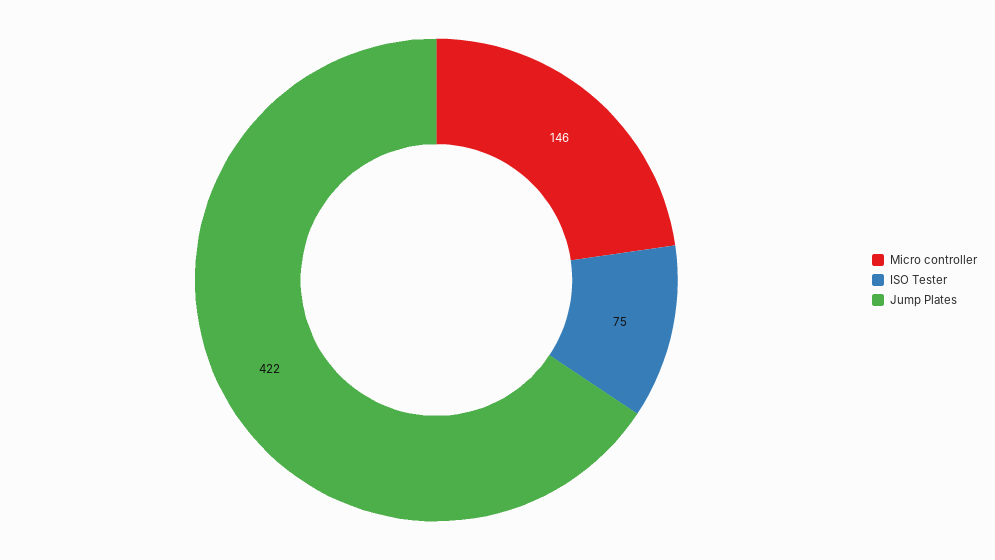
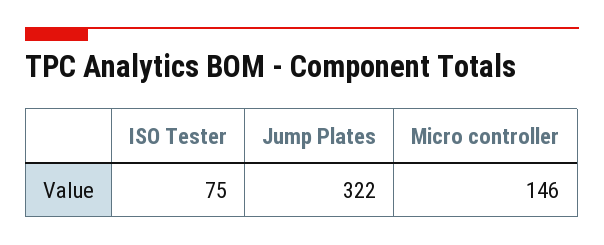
  {
    "Micro controller": 146,
    "ISO Tester": 75,
-   "Jump Plates": 422
+   "Jump Plates": 322
  }

